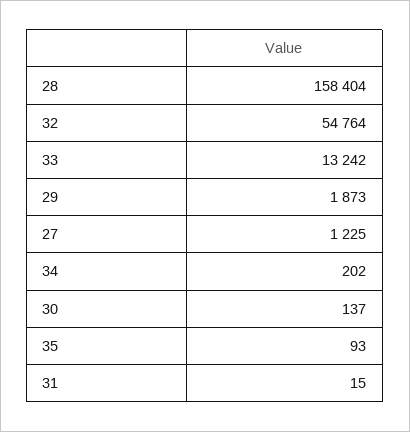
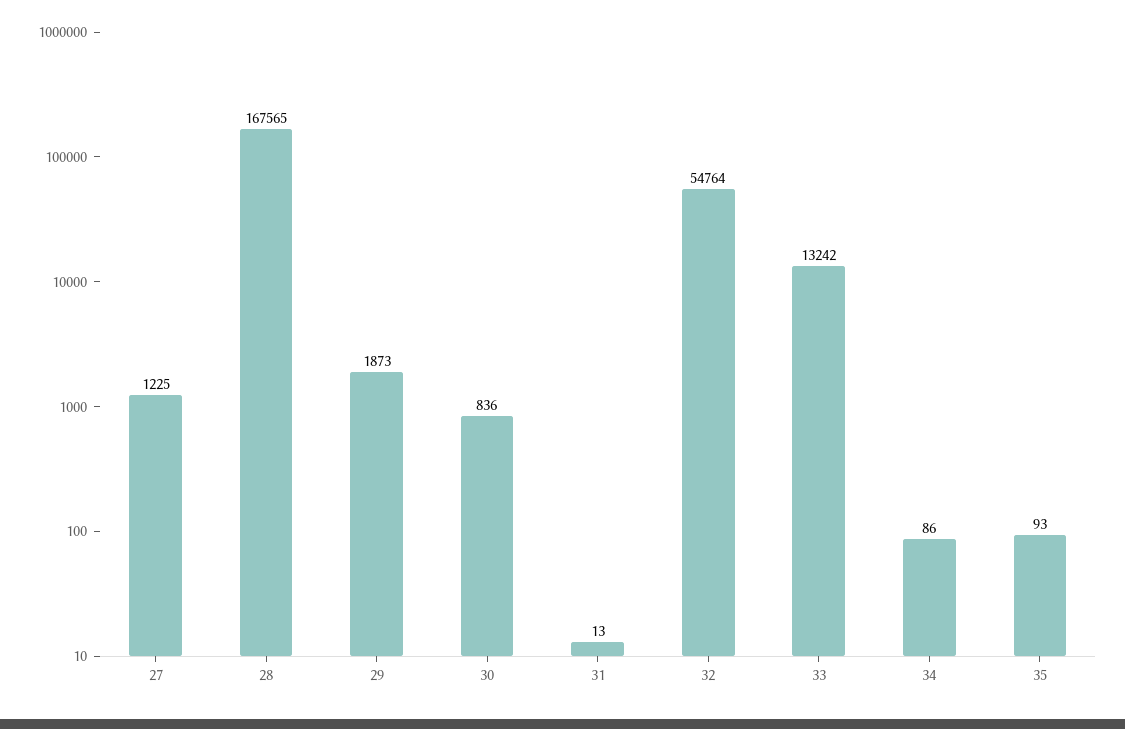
  {
-   "28": 158404,
+   "28": 167565,
    "32": 54764,
    "33": 13242,
    "29": 1873,
    "27": 1225,
-   "34": 202,
+   "34": 86,
-   "30": 137,
+   "30": 836,
    "35": 93,
-   "31": 15
+   "31": 13
  }

